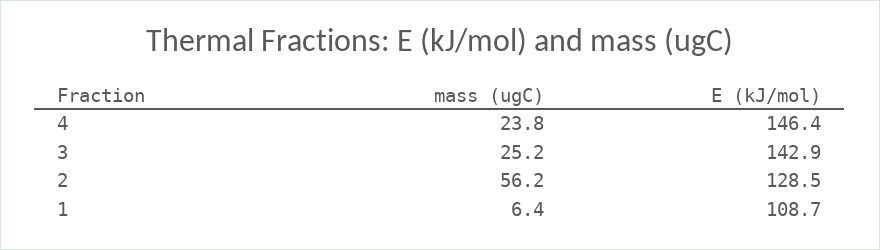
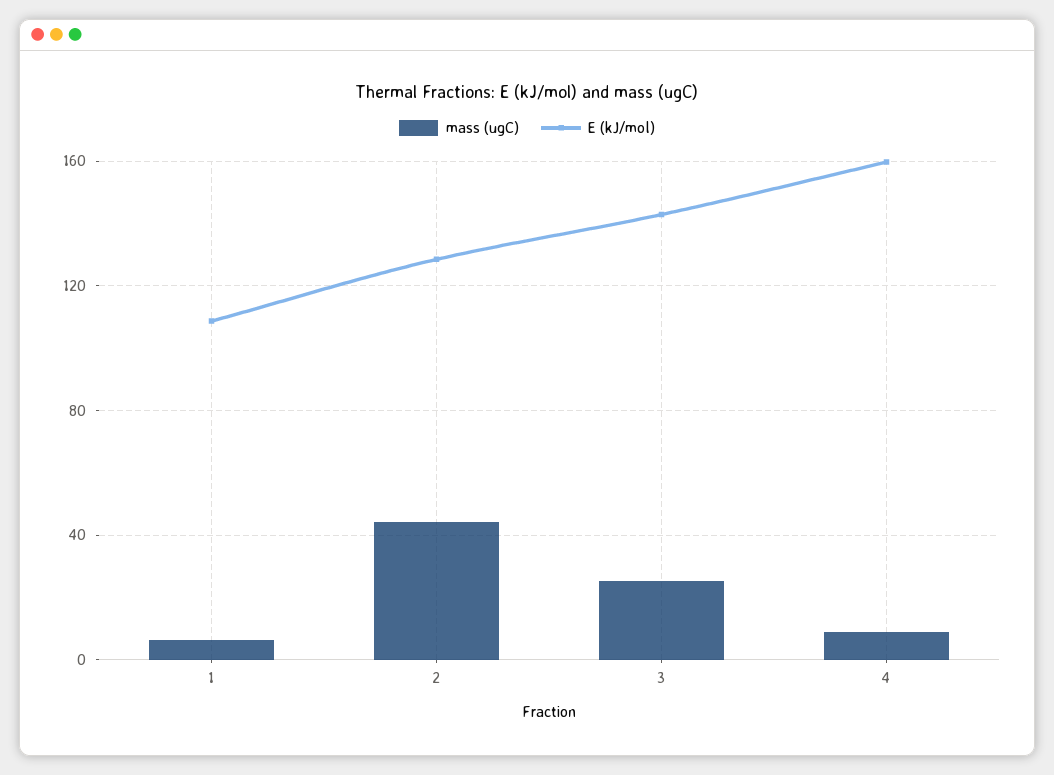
  {
    "mass (ugC)": {
-     "4": 23.8,
+     "4": 10,
      "3": 25.2,
-     "2": 56.2,
+     "2": 45,
      "1": 6.4
    },
    "E (kJ/mol)": {
-     "4": 146.4,
+     "4": 160,
      "3": 142.9,
      "2": 128.5,
      "1": 108.7
    }
  }

